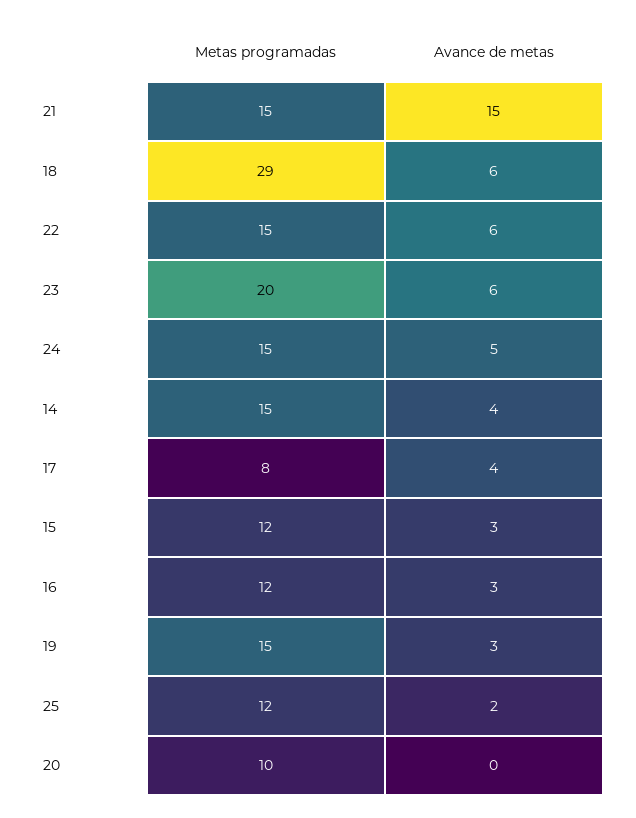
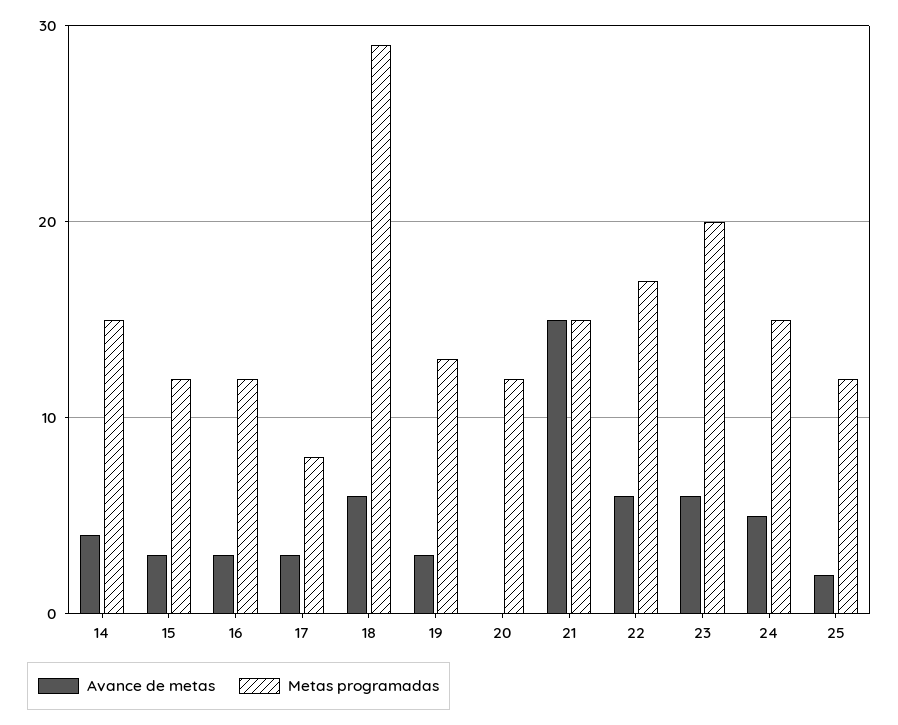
  {
    "Metas programadas": {
      "21": 15,
      "18": 29,
-     "22": 15,
+     "22": 17,
      "23": 20,
      "24": 15,
      "14": 15,
      "17": 8,
      "15": 12,
      "16": 12,
-     "19": 15,
+     "19": 13,
      "25": 12,
-     "20": 10
+     "20": 12
    },
    "Avance de metas": {
      "21": 15,
      "18": 6,
      "22": 6,
      "23": 6,
      "24": 5,
      "14": 4,
-     "17": 4,
+     "17": 3,
      "15": 3,
      "16": 3,
      "19": 3,
      "25": 2,
      "20": 0
    }
  }

